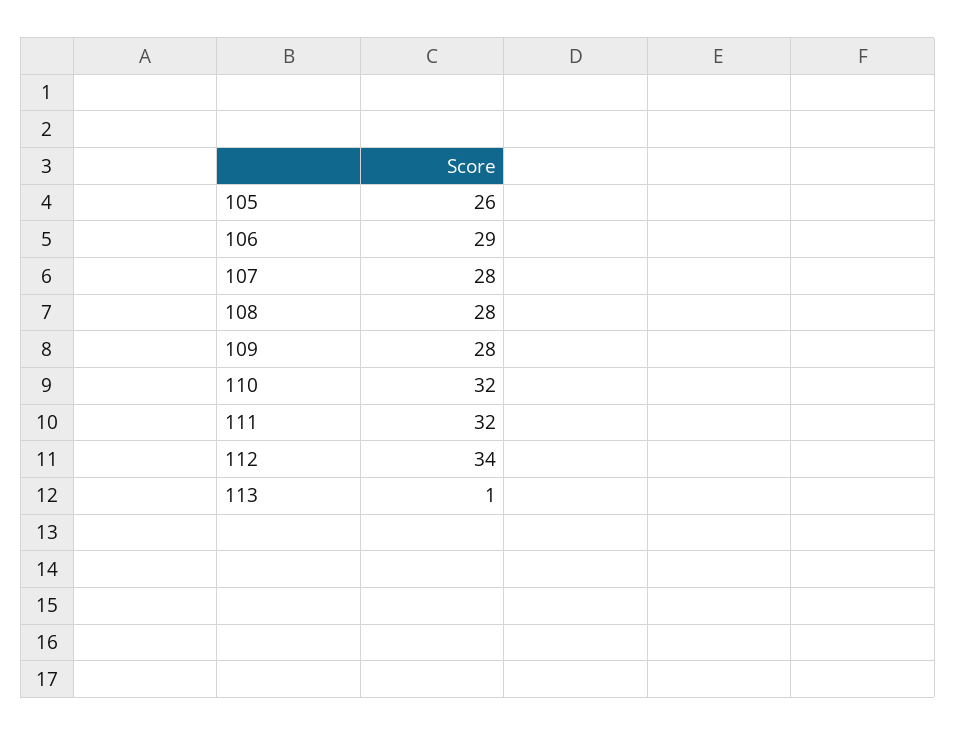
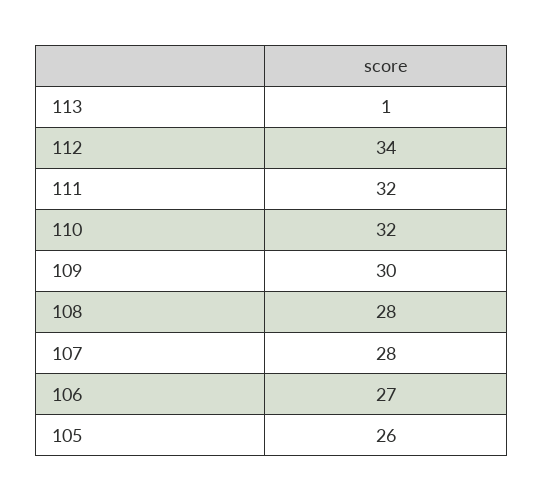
  {
    "105": 26,
-   "106": 29,
+   "106": 27,
    "107": 28,
    "108": 28,
-   "109": 28,
+   "109": 30,
    "110": 32,
    "111": 32,
    "112": 34,
    "113": 1
  }

